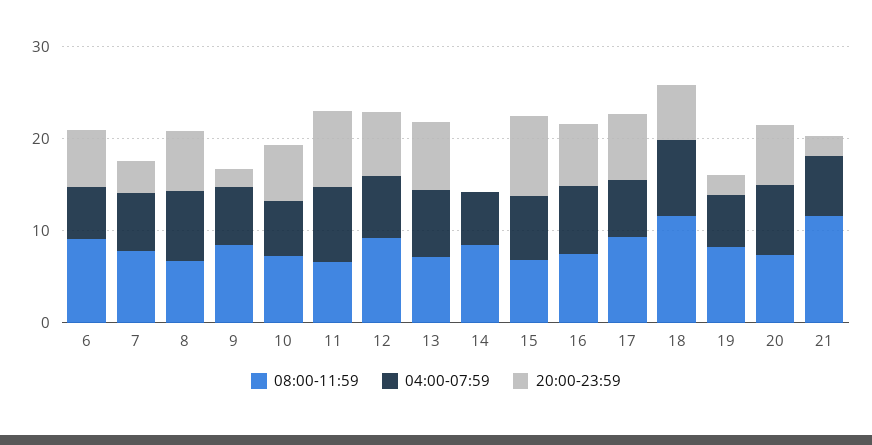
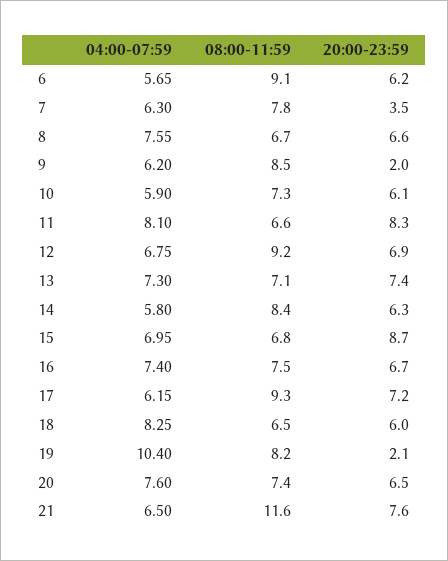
  {
    "08:00-11:59": {
      "6": 9.1,
      "7": 7.8,
      "8": 6.7,
      "9": 8.5,
      "10": 7.3,
      "11": 6.6,
      "12": 9.2,
      "13": 7.1,
      "14": 8.4,
      "15": 6.8,
      "16": 7.5,
      "17": 9.3,
-     "18": 12,
+     "18": 6.5,
      "19": 8.2,
      "20": 7.4,
      "21": 11.6
    },
    "04:00-07:59": {
      "6": 5.65,
      "7": 6.3,
      "8": 7.55,
      "9": 6.2,
      "10": 5.9,
      "11": 8.1,
      "12": 6.75,
      "13": 7.3,
      "14": 5.8,
      "15": 6.95,
      "16": 7.4,
      "17": 6.15,
      "18": 8.25,
-     "19": 6,
+     "19": 10.4,
      "20": 7.6,
      "21": 6.5
    },
    "20:00-23:59": {
      "6": 6.2,
      "7": 3.5,
      "8": 6.6,
      "9": 2,
      "10": 6.1,
      "11": 8.3,
      "12": 6.9,
      "13": 7.4,
-     "14": 0,
+     "14": 6.3,
      "15": 8.7,
      "16": 6.7,
      "17": 7.2,
      "18": 6,
      "19": 2.1,
      "20": 6.5,
-     "21": 2
+     "21": 7.6
    }
  }

